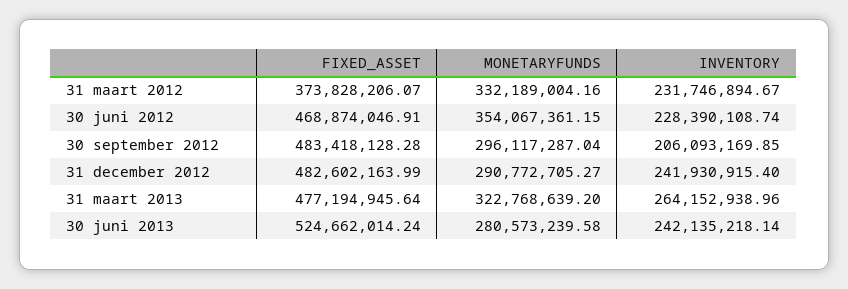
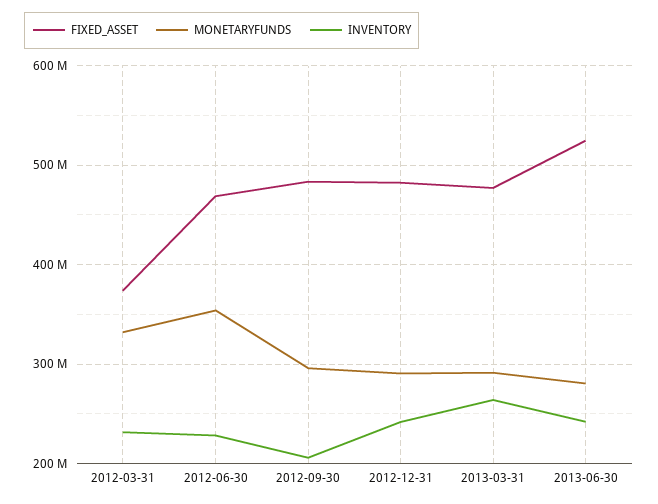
  {
    "FIXED_ASSET": {
      "31 maart 2012": 373828206.07,
      "30 juni 2012": 468874046.91,
      "30 september 2012": 483418128.28,
      "31 december 2012": 482602163.99,
      "31 maart 2013": 477194945.64,
      "30 juni 2013": 524662014.24
    },
    "MONETARYFUNDS": {
      "31 maart 2012": 332189004.16,
      "30 juni 2012": 354067361.15,
      "30 september 2012": 296117287.04,
      "31 december 2012": 290772705.27,
-     "31 maart 2013": 322768639.2,
+     "31 maart 2013": 290000000,
      "30 juni 2013": 280573239.58
    },
    "INVENTORY": {
      "31 maart 2012": 231746894.67,
      "30 juni 2012": 228390108.74,
      "30 september 2012": 206093169.85,
      "31 december 2012": 241930915.4,
      "31 maart 2013": 264152938.96,
      "30 juni 2013": 242135218.14
    }
  }

